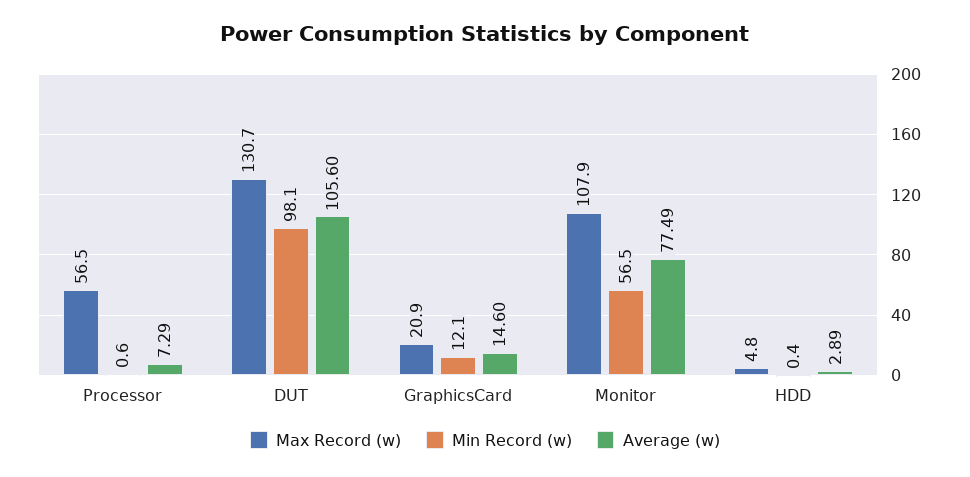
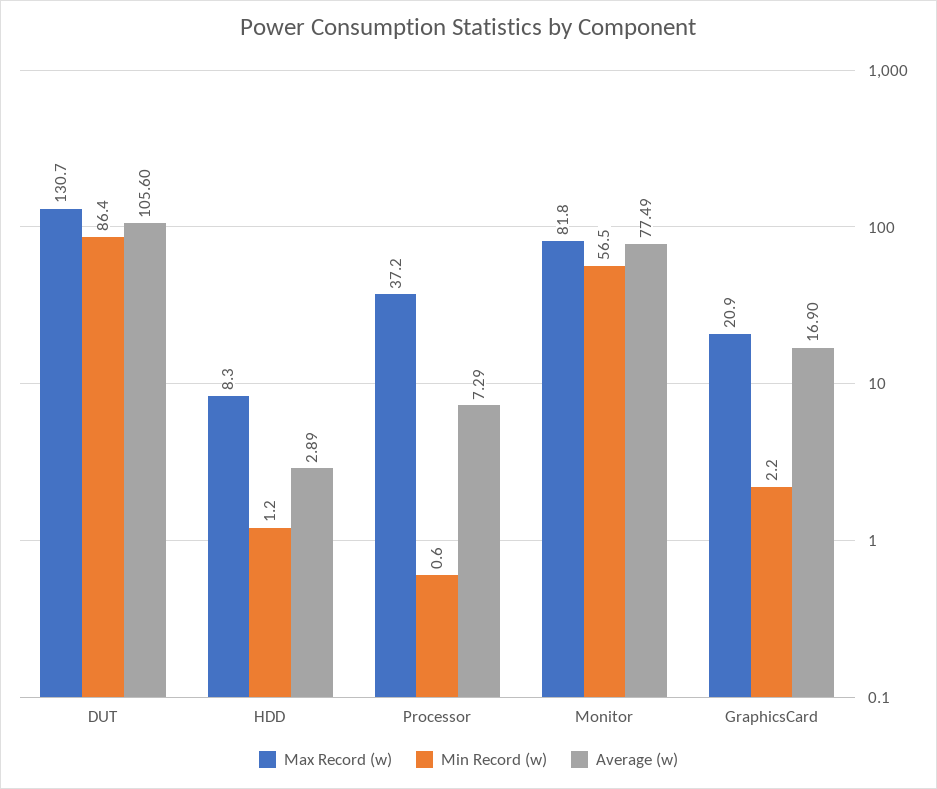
  {
    "Max Record (w)": {
-     "Processor": 56.5,
+     "Processor": 37.2,
      "DUT": 130.7,
      "GraphicsCard": 20.9,
-     "Monitor": 107.9,
+     "Monitor": 81.8,
-     "HDD": 4.8
+     "HDD": 8.3
    },
    "Min Record (w)": {
      "Processor": 0.6,
-     "DUT": 98.1,
+     "DUT": 86.4,
-     "GraphicsCard": 12.1,
+     "GraphicsCard": 2.2,
      "Monitor": 56.5,
-     "HDD": 0.4
+     "HDD": 1.2
    },
    "Average (w)": {
      "Processor": 7.29,
      "DUT": 105.6,
-     "GraphicsCard": 14.6,
+     "GraphicsCard": 16.9,
      "Monitor": 77.49,
      "HDD": 2.89
    }
  }

